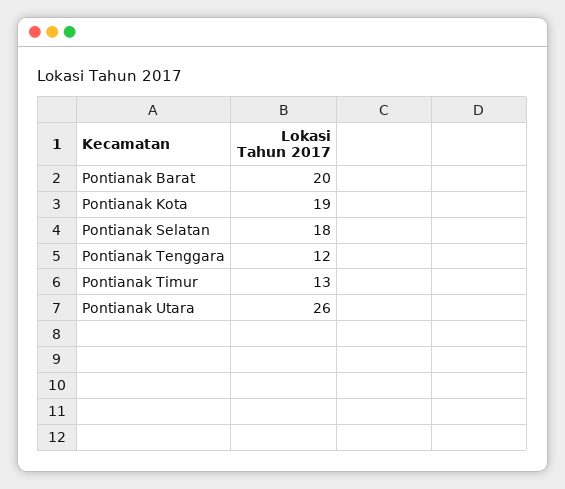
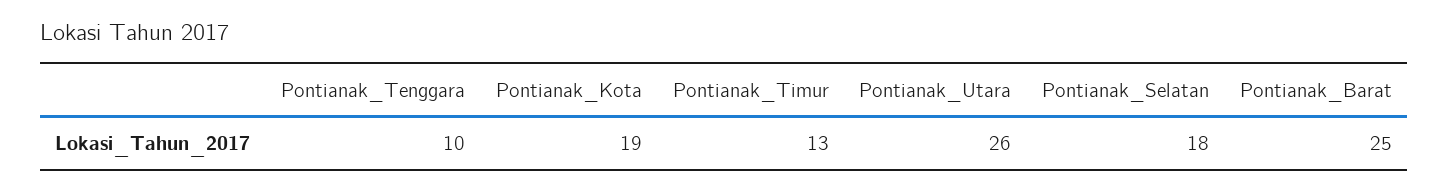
  {
-   "Pontianak Barat": 20,
+   "Pontianak Barat": 25,
    "Pontianak Kota": 19,
    "Pontianak Selatan": 18,
-   "Pontianak Tenggara": 12,
+   "Pontianak Tenggara": 10,
    "Pontianak Timur": 13,
    "Pontianak Utara": 26
  }

